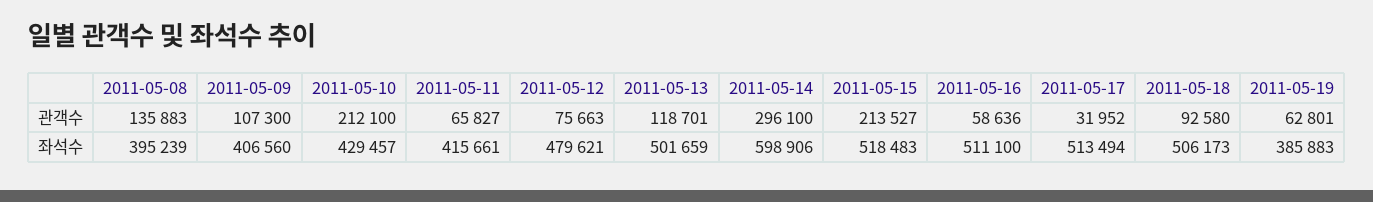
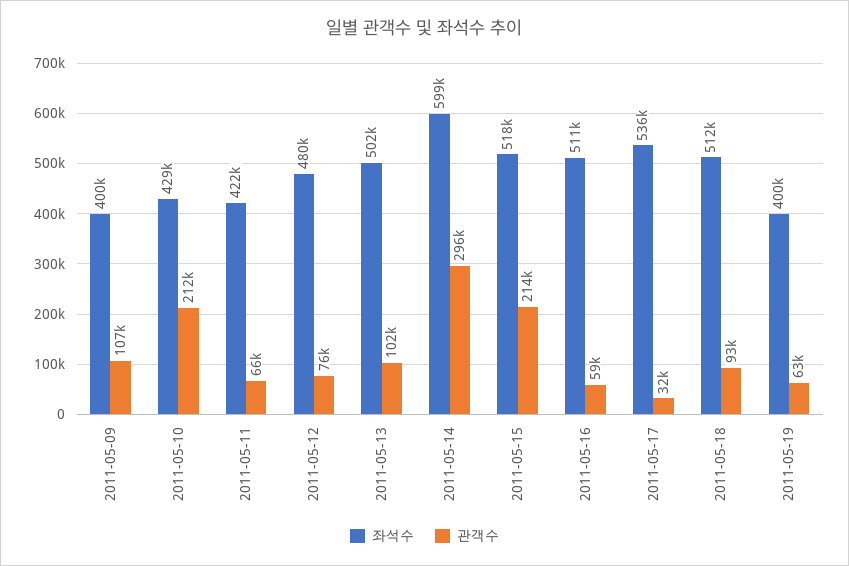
  {
    "관객수": {
-     "2011-05-08": 135883,
      "2011-05-09": 107300,
      "2011-05-10": 212100,
      "2011-05-11": 65827,
      "2011-05-12": 75663,
-     "2011-05-13": 118701,
+     "2011-05-13": 102000,
      "2011-05-14": 296100,
      "2011-05-15": 213527,
      "2011-05-16": 58636,
      "2011-05-17": 31952,
      "2011-05-18": 92580,
      "2011-05-19": 62801
    },
    "좌석수": {
-     "2011-05-08": 395239,
-     "2011-05-09": 406560,
+     "2011-05-09": 400000,
      "2011-05-10": 429457,
-     "2011-05-11": 415661,
+     "2011-05-11": 422000,
      "2011-05-12": 479621,
      "2011-05-13": 501659,
      "2011-05-14": 598906,
      "2011-05-15": 518483,
      "2011-05-16": 511100,
-     "2011-05-17": 513494,
+     "2011-05-17": 536000,
-     "2011-05-18": 506173,
+     "2011-05-18": 512000,
-     "2011-05-19": 385883
+     "2011-05-19": 400000
    }
  }

